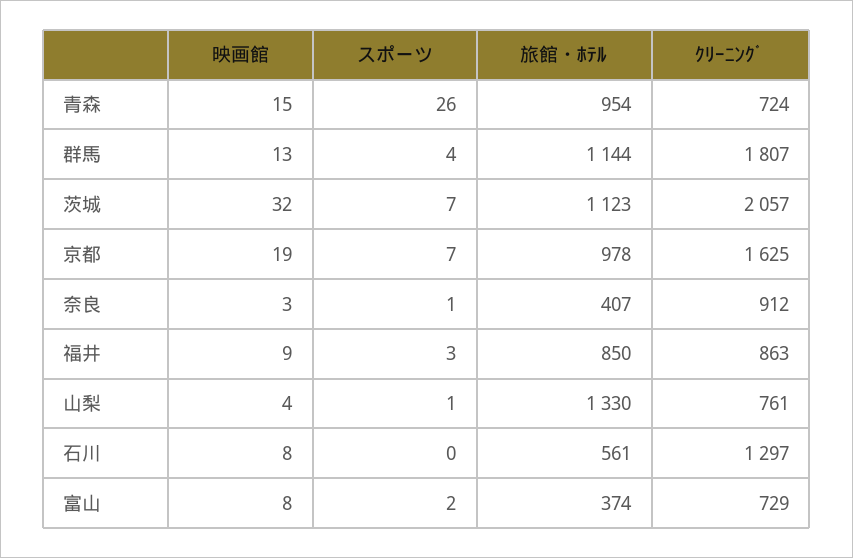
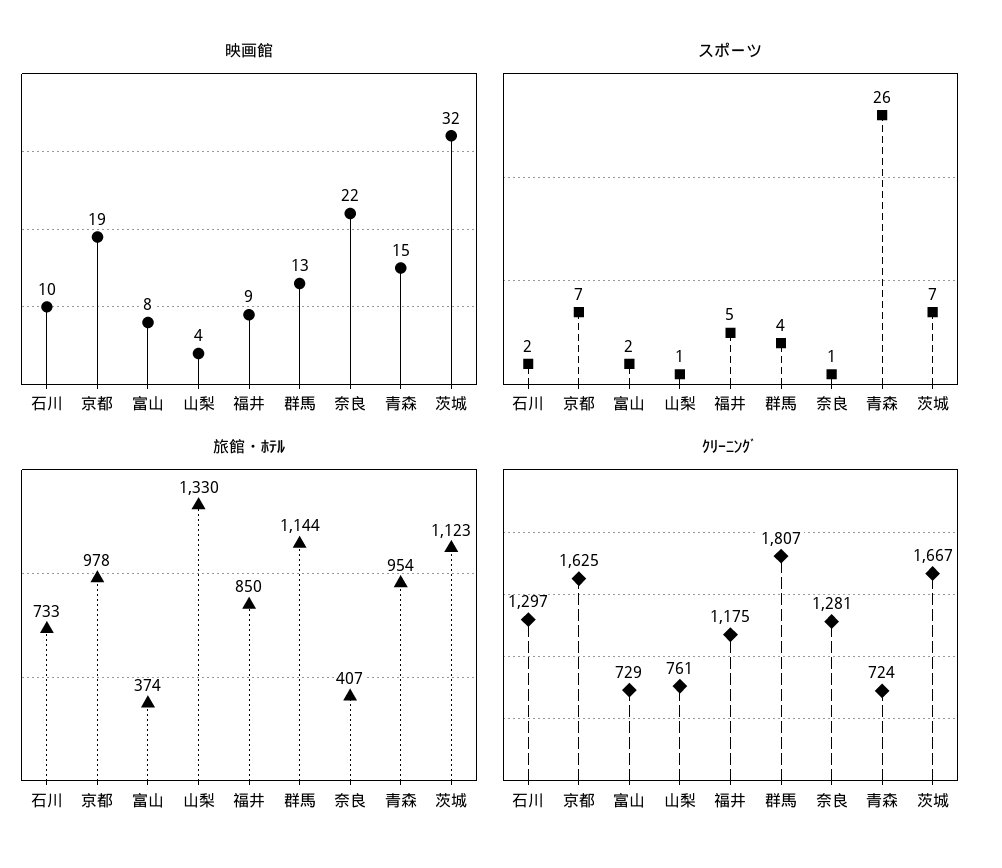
  {
    "映画館": {
      "青森": 15,
      "群馬": 13,
      "茨城": 32,
      "京都": 19,
-     "奈良": 3,
+     "奈良": 22,
      "福井": 9,
      "山梨": 4,
-     "石川": 8,
+     "石川": 10,
      "富山": 8
    },
    "スポーツ": {
      "青森": 26,
      "群馬": 4,
      "茨城": 7,
      "京都": 7,
      "奈良": 1,
-     "福井": 3,
+     "福井": 5,
      "山梨": 1,
-     "石川": 0,
+     "石川": 2,
      "富山": 2
    },
    "旅館・ﾎﾃﾙ": {
      "青森": 954,
      "群馬": 1144,
      "茨城": 1123,
      "京都": 978,
      "奈良": 407,
      "福井": 850,
      "山梨": 1330,
-     "石川": 561,
+     "石川": 733,
      "富山": 374
    },
    "ｸﾘｰﾆﾝｸﾞ": {
      "青森": 724,
      "群馬": 1807,
-     "茨城": 2057,
+     "茨城": 1667,
      "京都": 1625,
-     "奈良": 912,
+     "奈良": 1281,
-     "福井": 863,
+     "福井": 1175,
      "山梨": 761,
      "石川": 1297,
      "富山": 729
    }
  }

